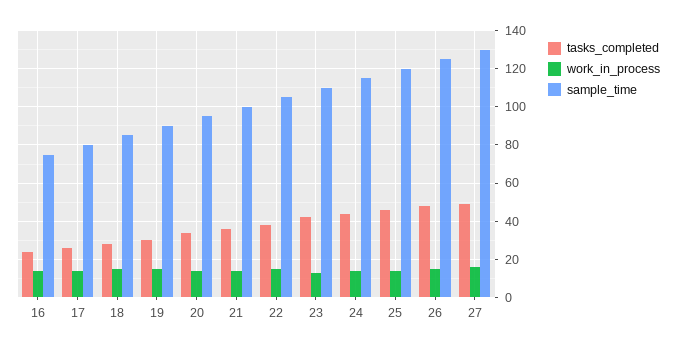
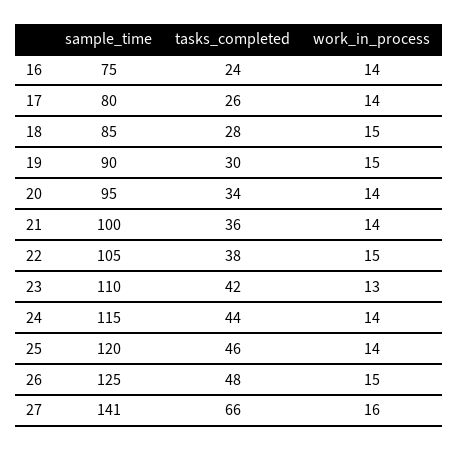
  {
    "tasks_completed": {
      "16": 24,
      "17": 26,
      "18": 28,
      "19": 30,
      "20": 34,
      "21": 36,
      "22": 38,
      "23": 42,
      "24": 44,
      "25": 46,
      "26": 48,
-     "27": 50
+     "27": 66
    },
    "work_in_process": {
      "16": 14,
      "17": 14,
      "18": 15,
      "19": 15,
      "20": 14,
      "21": 14,
      "22": 15,
      "23": 13,
      "24": 14,
      "25": 14,
      "26": 15,
      "27": 16
    },
    "sample_time": {
      "16": 75,
      "17": 80,
      "18": 85,
      "19": 90,
      "20": 95,
      "21": 100,
      "22": 105,
      "23": 110,
      "24": 115,
      "25": 120,
      "26": 125,
-     "27": 130
+     "27": 141
    }
  }

